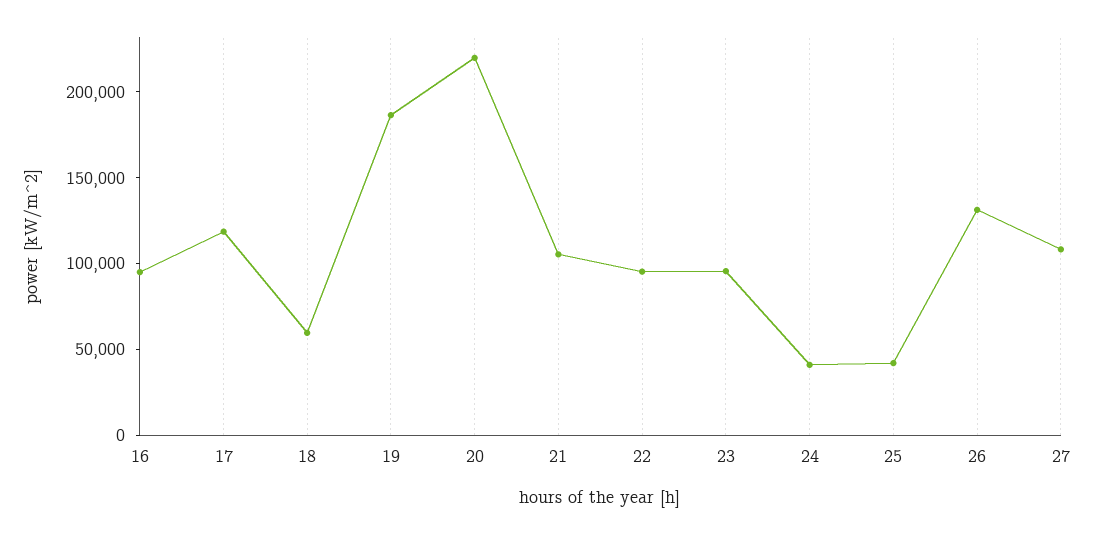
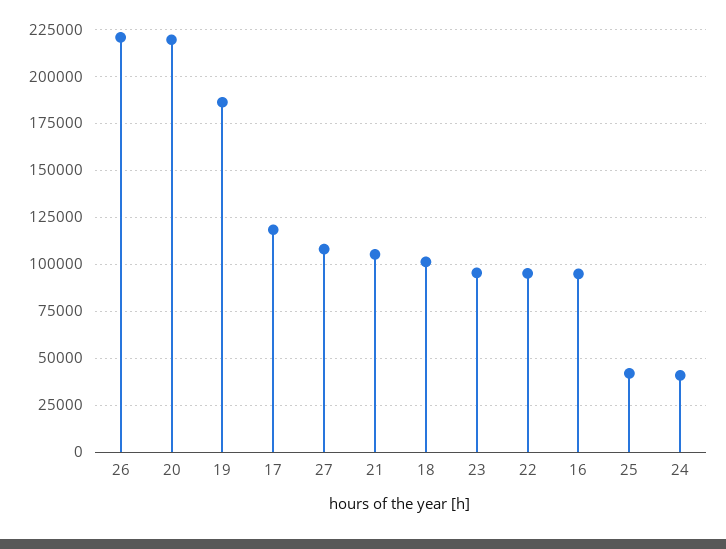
  {
    "16": 95000,
    "17": 120000,
-   "18": 60000,
+   "18": 100000,
    "19": 185000,
    "20": 220000,
    "21": 105000,
    "22": 95000,
    "23": 95000,
    "24": 40000,
    "25": 40000,
-   "26": 130000,
+   "26": 220000,
    "27": 110000
  }

